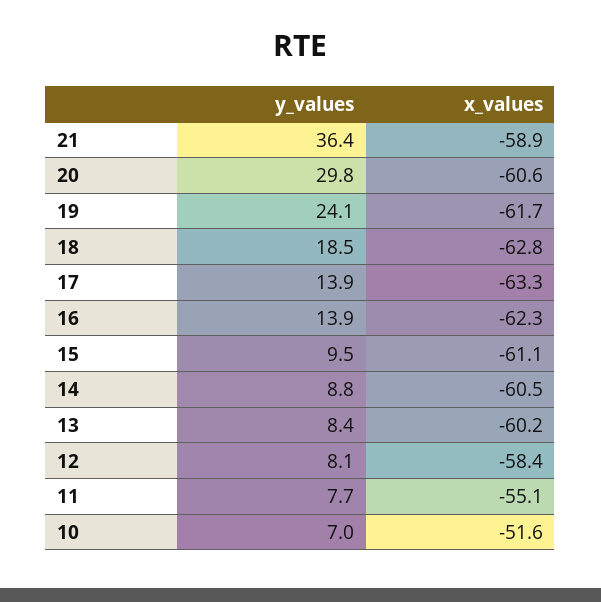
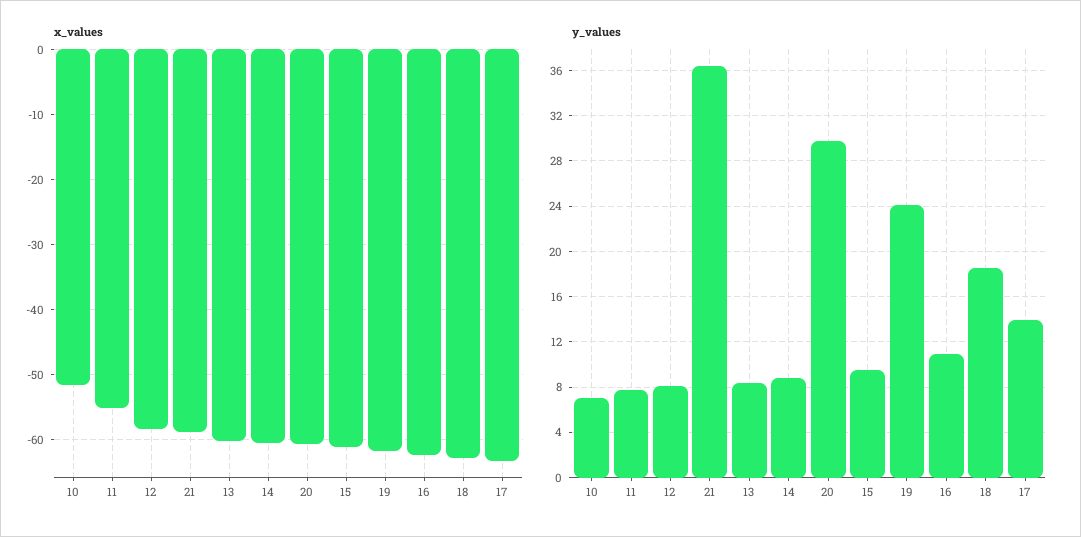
  {
    "y_values": {
      "21": 36.4,
      "20": 29.8,
      "19": 24.1,
      "18": 18.5,
      "17": 13.9,
-     "16": 13.9,
+     "16": 11,
      "15": 9.5,
      "14": 8.8,
      "13": 8.4,
      "12": 8.1,
      "11": 7.7,
      "10": 7
    },
    "x_values": {
      "21": -58.9,
      "20": -60.6,
      "19": -61.7,
      "18": -62.8,
      "17": -63.3,
      "16": -62.3,
      "15": -61.1,
      "14": -60.5,
      "13": -60.2,
      "12": -58.4,
      "11": -55.1,
      "10": -51.6
    }
  }

